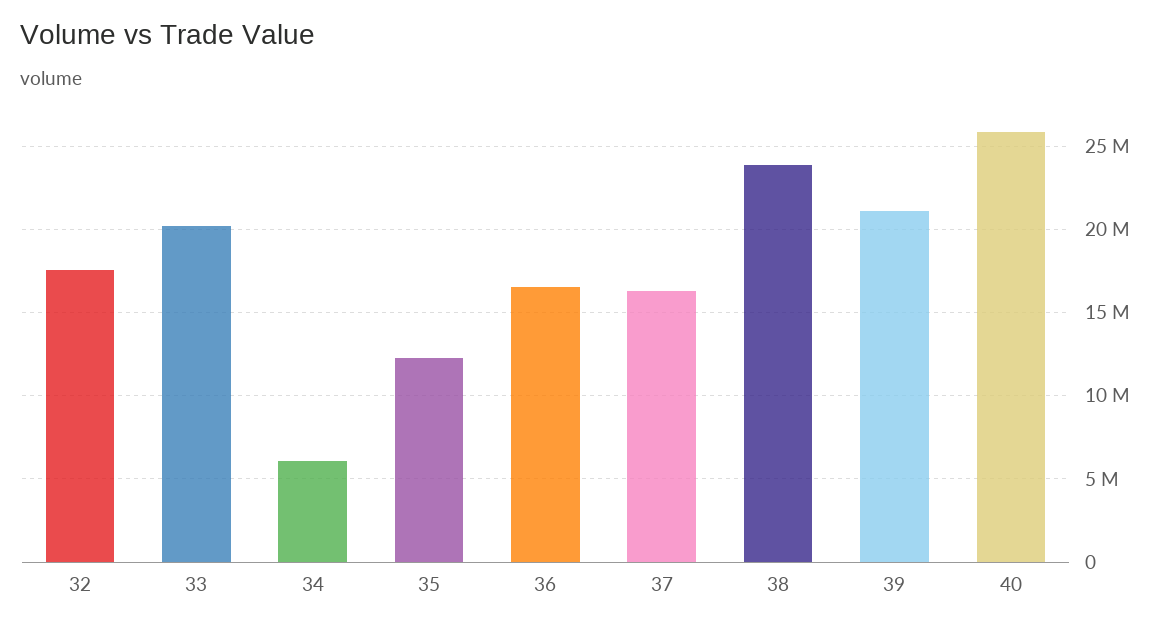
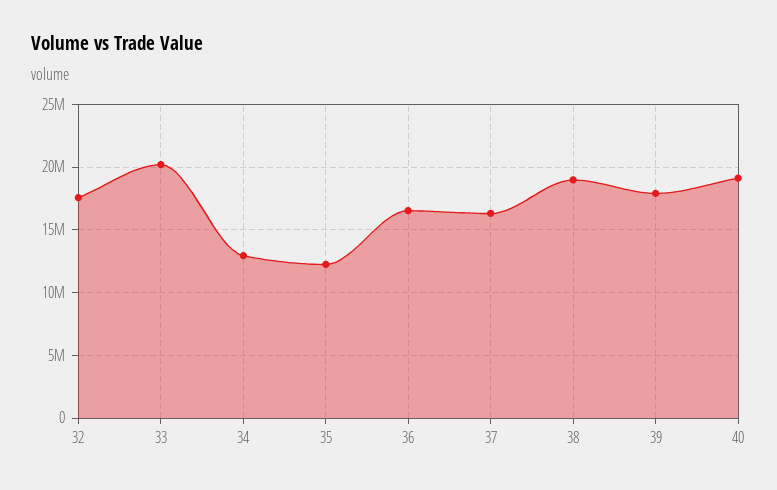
  {
    "32": 17500000,
    "33": 20000000,
-   "34": 6000000,
+   "34": 13000000,
    "35": 12000000,
    "36": 16500000,
    "37": 16500000,
-   "38": 24000000,
+   "38": 19000000,
-   "39": 21000000,
+   "39": 18000000,
-   "40": 26000000
+   "40": 19000000
  }

